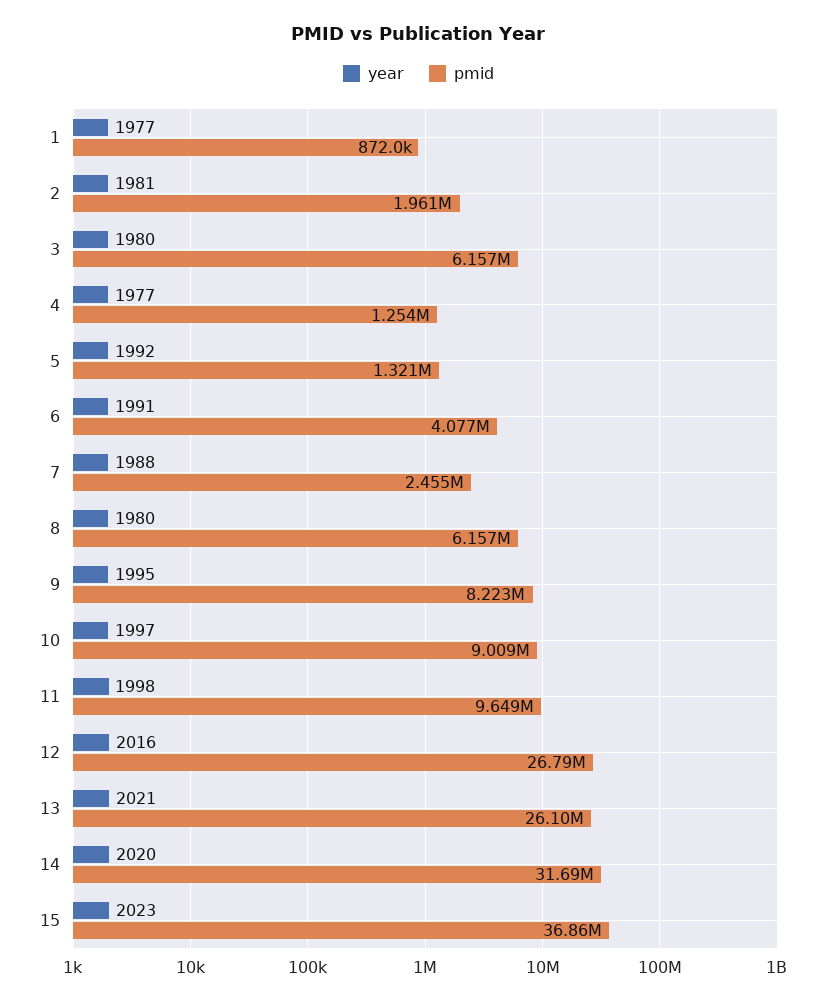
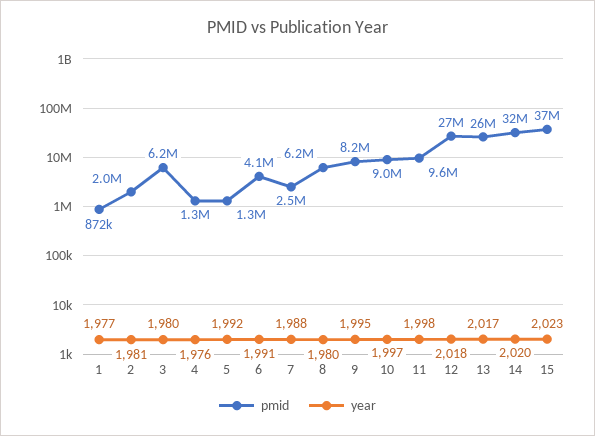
  {
    "year": {
      "1": 1977,
      "2": 1981,
      "3": 1980,
-     "4": 1977,
+     "4": 1976,
      "5": 1992,
      "6": 1991,
      "7": 1988,
      "8": 1980,
      "9": 1995,
      "10": 1997,
      "11": 1998,
-     "12": 2016,
+     "12": 2018,
-     "13": 2021,
+     "13": 2017,
      "14": 2020,
      "15": 2023
    },
    "pmid": {
      "1": 872000,
      "2": 1961000,
      "3": 6157000,
      "4": 1254000,
      "5": 1321000,
      "6": 4077000,
      "7": 2455000,
      "8": 6157000,
      "9": 8223000,
      "10": 9009000,
      "11": 9649000,
      "12": 26790000,
      "13": 26100000,
      "14": 31690000,
      "15": 36860000
    }
  }

